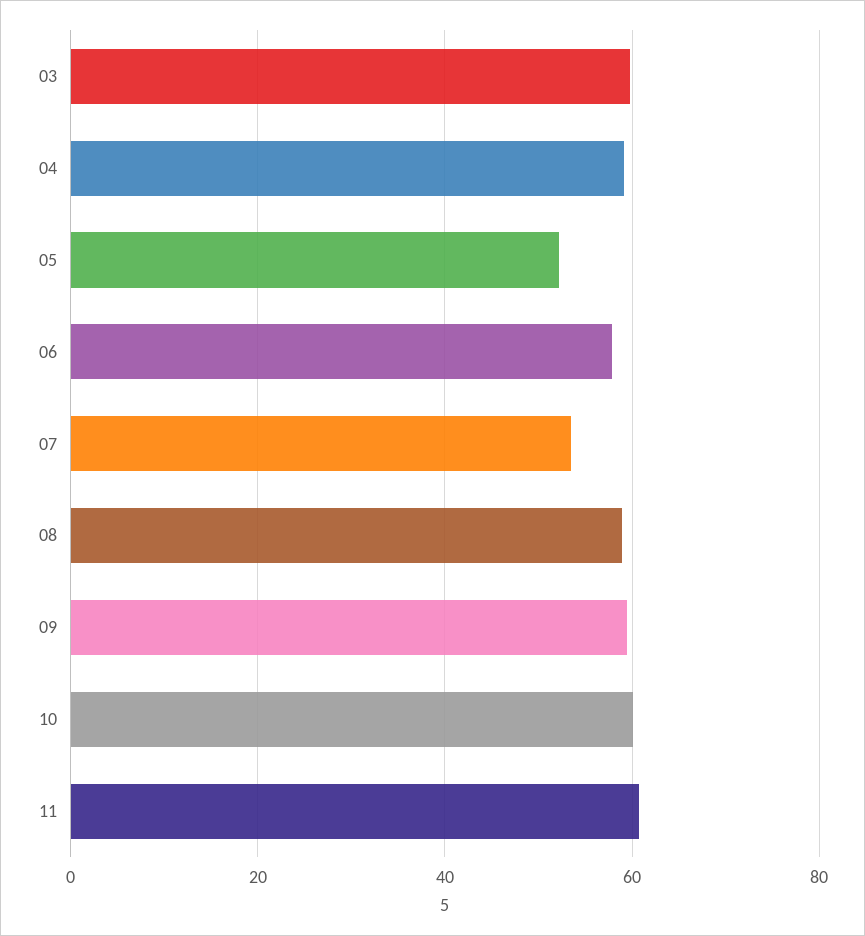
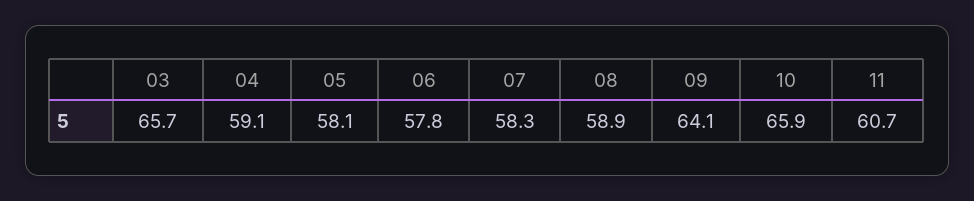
  {
-   "03": 60,
+   "03": 65.7,
    "04": 59.1,
-   "05": 52,
+   "05": 58.1,
    "06": 57.8,
-   "07": 54,
+   "07": 58.3,
    "08": 58.9,
-   "09": 60,
+   "09": 64.1,
-   "10": 60,
+   "10": 65.9,
    "11": 60.7
  }

